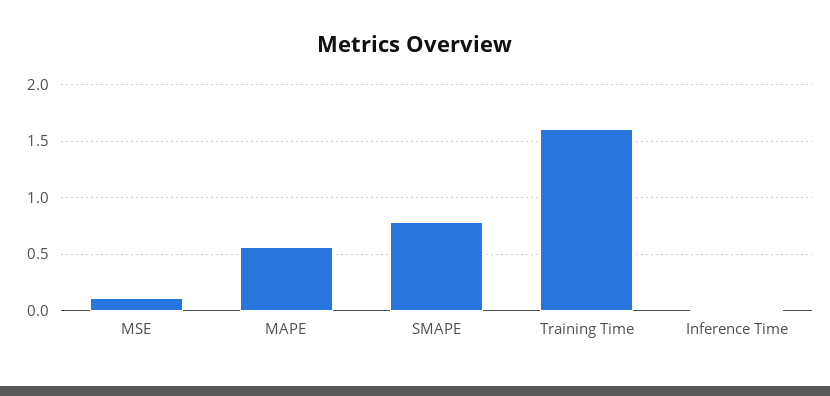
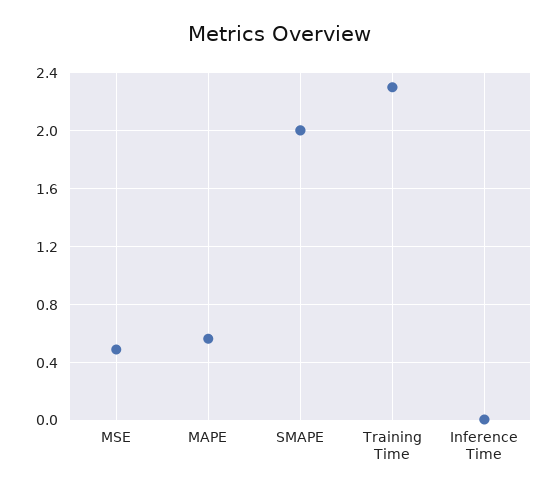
  {
-   "MSE": 0.1,
+   "MSE": 0.5,
    "MAPE": 0.55,
-   "SMAPE": 0.8,
+   "SMAPE": 2,
-   "Training Time": 1.6,
+   "Training Time": 2.3,
    "Inference Time": 0
  }

